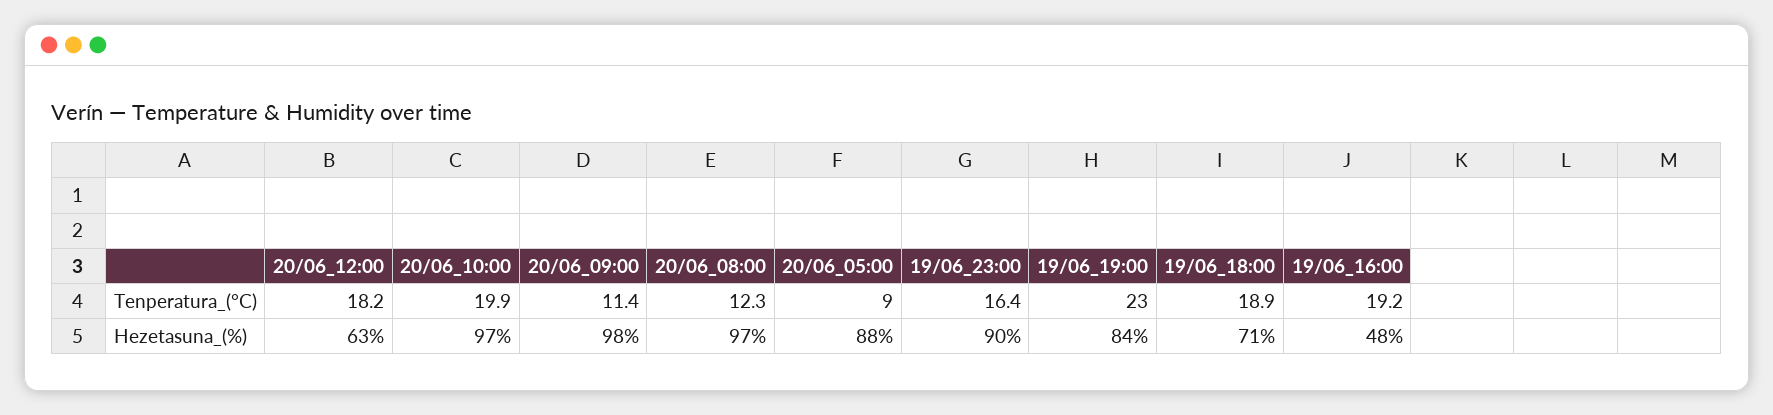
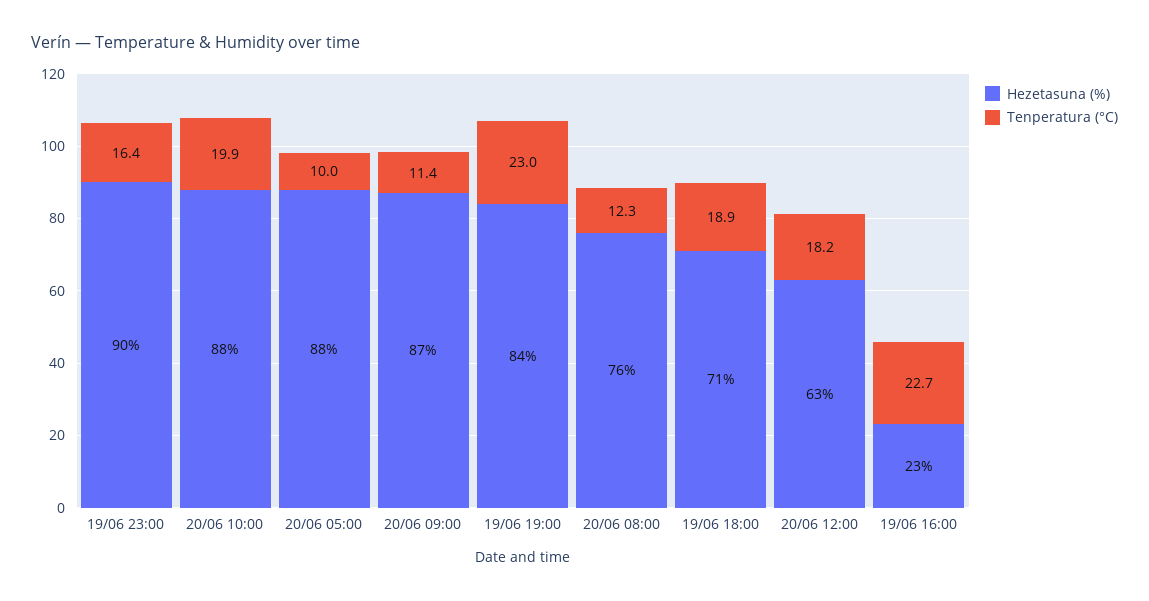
  {
    "Tenperatura_(°C)": {
      "20/06_12:00": 18.2,
      "20/06_10:00": 19.9,
      "20/06_09:00": 11.4,
      "20/06_08:00": 12.3,
-     "20/06_05:00": 9,
+     "20/06_05:00": 10,
      "19/06_23:00": 16.4,
      "19/06_19:00": 23,
      "19/06_18:00": 18.9,
-     "19/06_16:00": 19.2
+     "19/06_16:00": 22.7
    },
    "Hezetasuna_(%)": {
      "20/06_12:00": 63,
-     "20/06_10:00": 97,
+     "20/06_10:00": 88,
-     "20/06_09:00": 98,
+     "20/06_09:00": 87,
-     "20/06_08:00": 97,
+     "20/06_08:00": 76,
      "20/06_05:00": 88,
      "19/06_23:00": 90,
      "19/06_19:00": 84,
      "19/06_18:00": 71,
-     "19/06_16:00": 48
+     "19/06_16:00": 23
    }
  }

